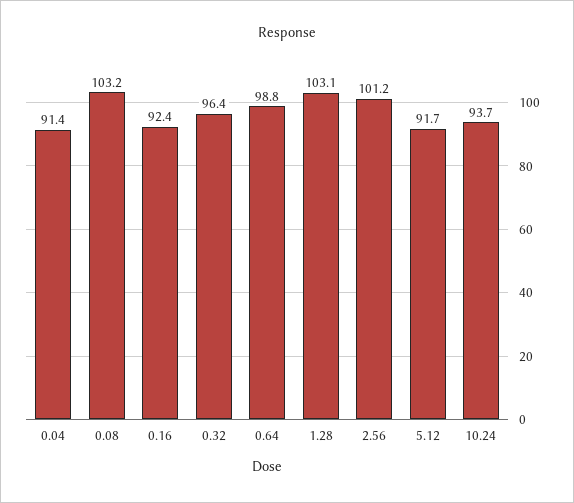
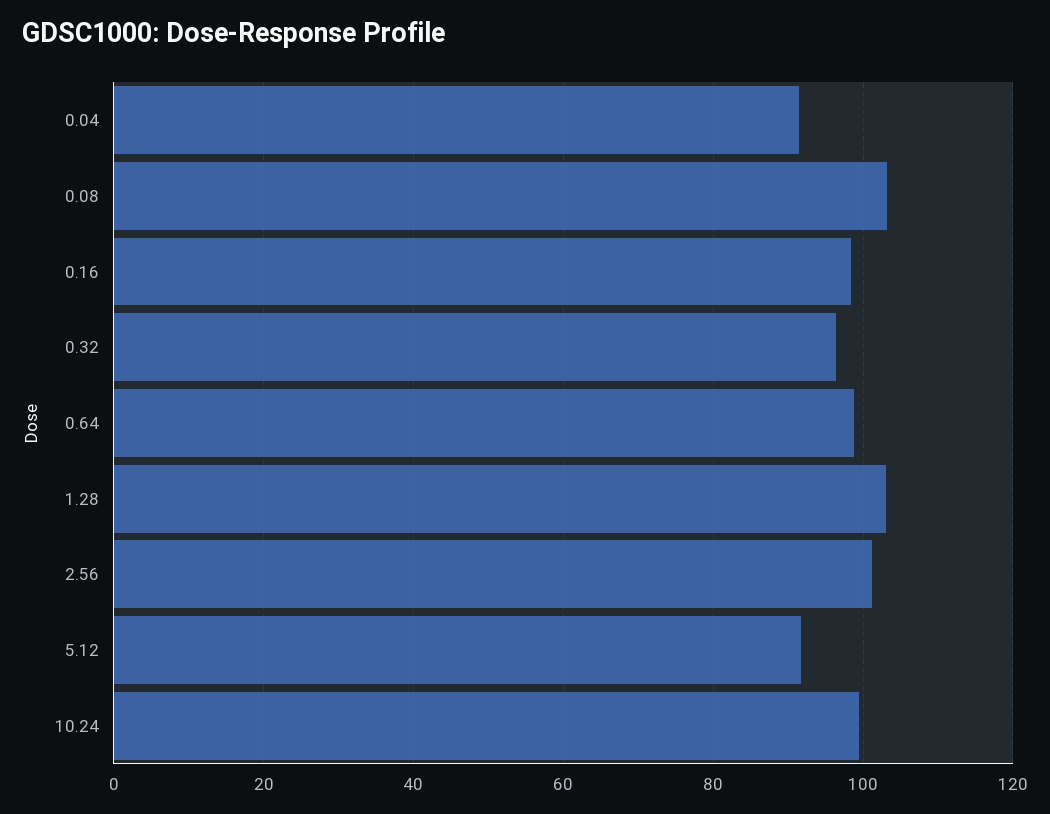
  {
    "0.04": 91.4,
    "0.08": 103.2,
-   "0.16": 92.4,
+   "0.16": 98,
    "0.32": 96.4,
    "0.64": 98.8,
    "1.28": 103.1,
    "2.56": 101.2,
    "5.12": 91.7,
-   "10.24": 93.7
+   "10.24": 100
  }

